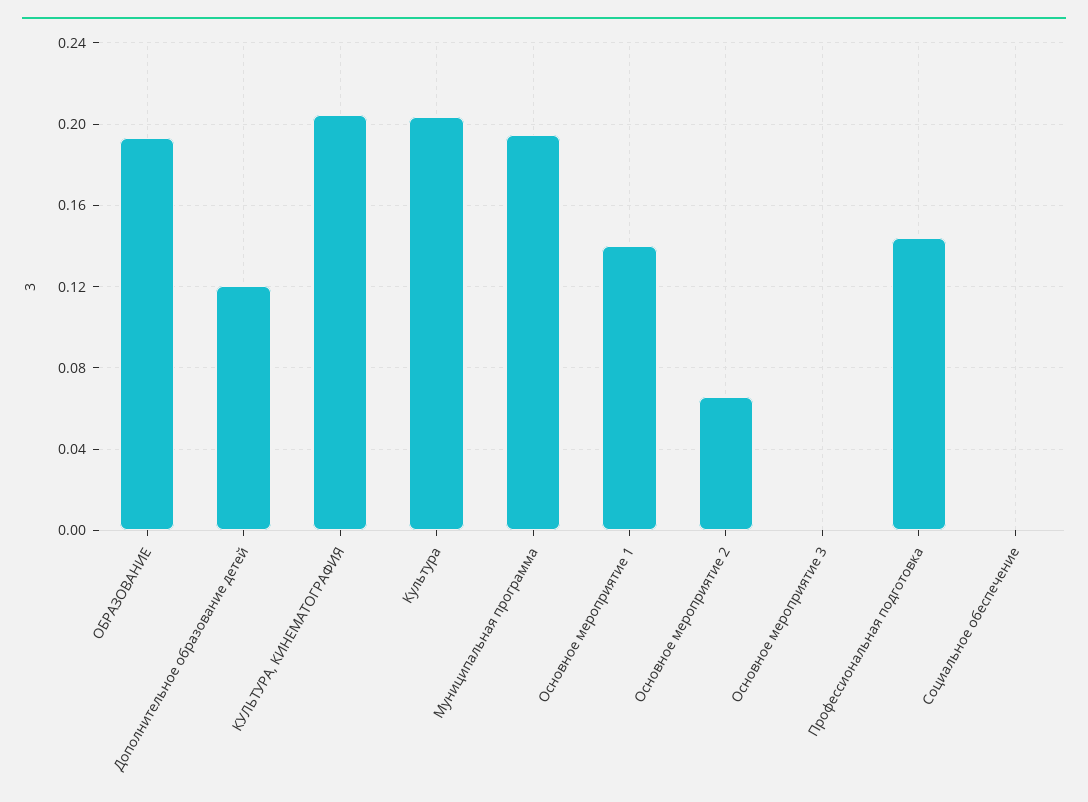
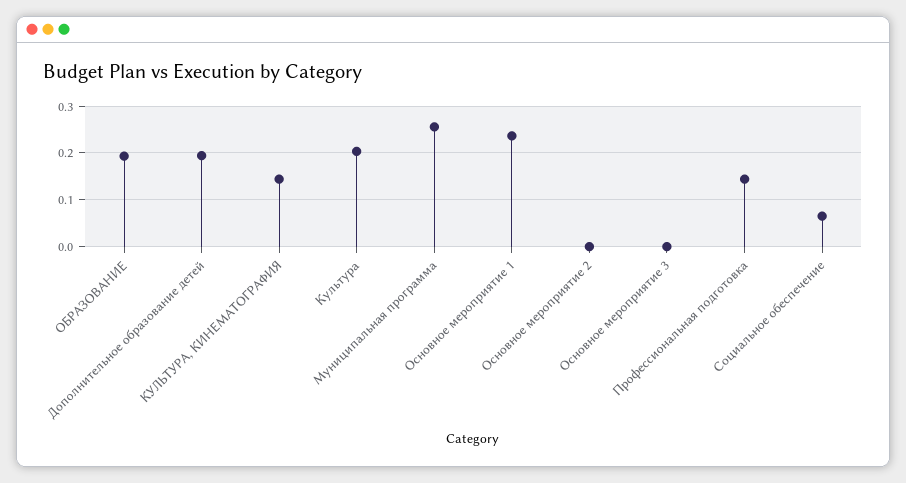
  {
    "ОБРАЗОВАНИЕ": 0.195,
-   "Дополнительное образование детей": 0.12,
+   "Дополнительное образование детей": 0.2,
-   "КУЛЬТУРА, КИНЕМАТОГРАФИЯ": 0.205,
+   "КУЛЬТУРА, КИНЕМАТОГРАФИЯ": 0.14,
    "Культура": 0.205,
-   "Муниципальная программа": 0.195,
+   "Муниципальная программа": 0.26,
-   "Основное мероприятие 1": 0.14,
+   "Основное мероприятие 1": 0.24,
-   "Основное мероприятие 2": 0.065,
+   "Основное мероприятие 2": 0,
    "Основное мероприятие 3": 0,
    "Профессиональная подготовка": 0.145,
-   "Социальное обеспечение": 0
+   "Социальное обеспечение": 0.06
  }

